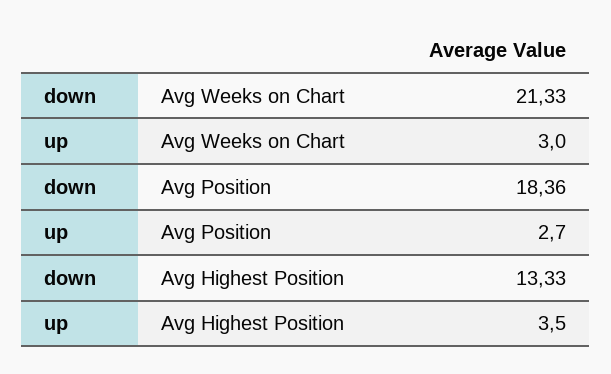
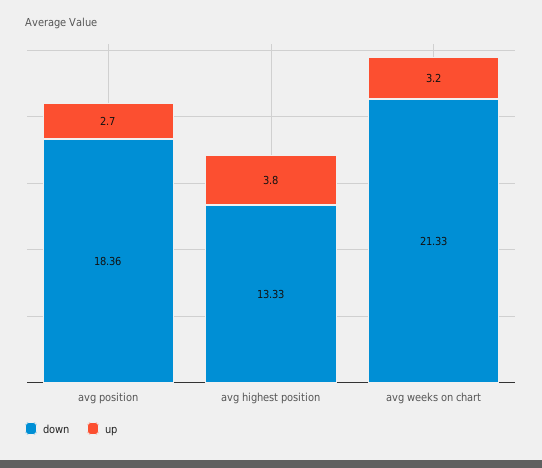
  {
    "down": {
      "Avg Weeks on Chart": 21.33,
      "Avg Position": 18.36,
      "Avg Highest Position": 13.33
    },
    "up": {
-     "Avg Weeks on Chart": 3,
+     "Avg Weeks on Chart": 3.2,
      "Avg Position": 2.7,
-     "Avg Highest Position": 3.5
+     "Avg Highest Position": 3.8
    }
  }

